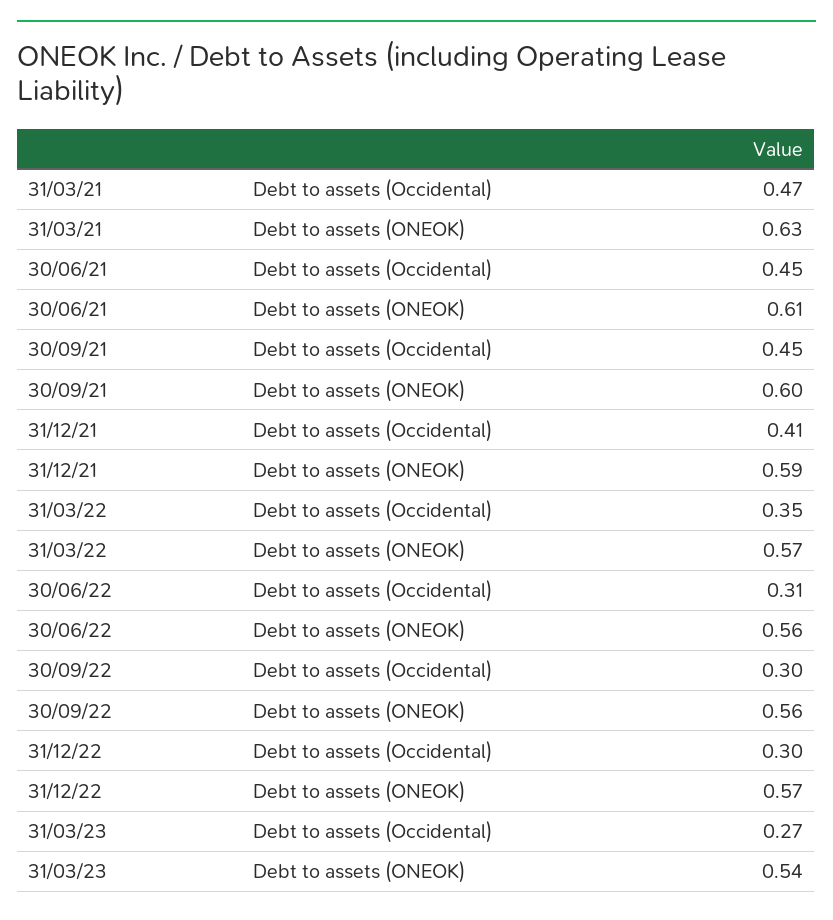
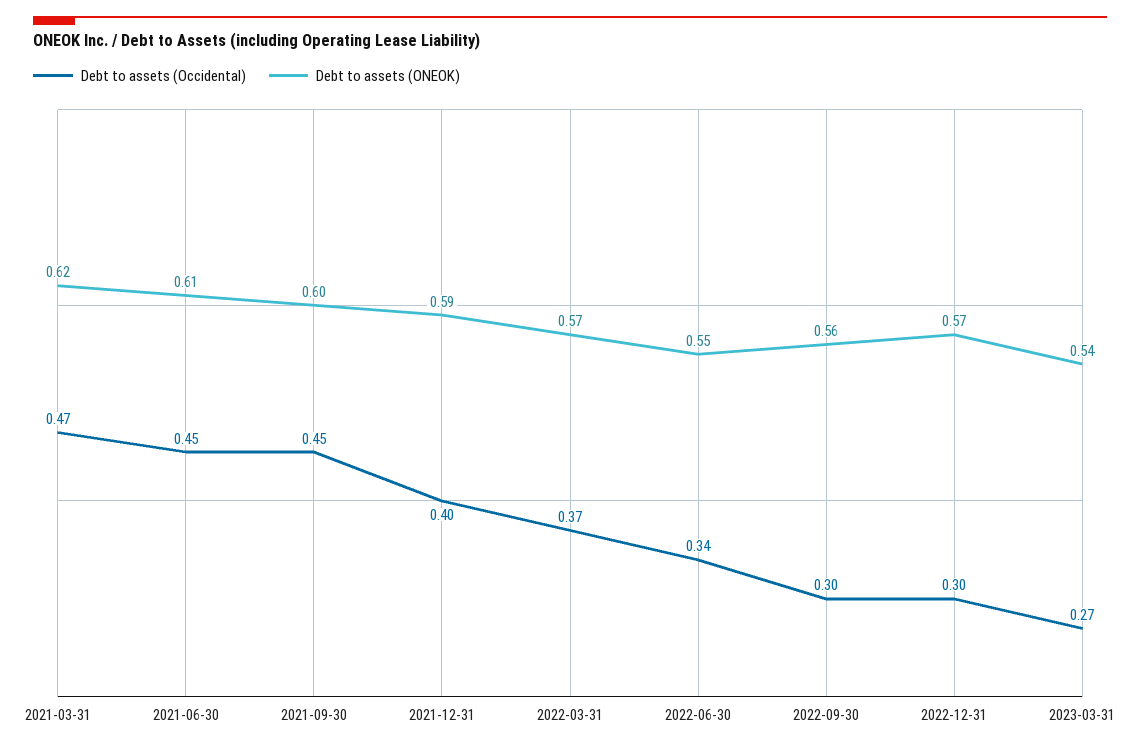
  {
    "Debt to assets (Occidental)": {
      "31/03/21": 0.47,
      "30/06/21": 0.45,
      "30/09/21": 0.45,
-     "31/12/21": 0.41,
+     "31/12/21": 0.4,
-     "31/03/22": 0.35,
+     "31/03/22": 0.37,
-     "30/06/22": 0.31,
+     "30/06/22": 0.34,
      "30/09/22": 0.3,
      "31/12/22": 0.3,
      "31/03/23": 0.27
    },
    "Debt to assets (ONEOK)": {
-     "31/03/21": 0.63,
+     "31/03/21": 0.62,
      "30/06/21": 0.61,
      "30/09/21": 0.6,
      "31/12/21": 0.59,
      "31/03/22": 0.57,
-     "30/06/22": 0.56,
+     "30/06/22": 0.55,
      "30/09/22": 0.56,
      "31/12/22": 0.57,
      "31/03/23": 0.54
    }
  }

